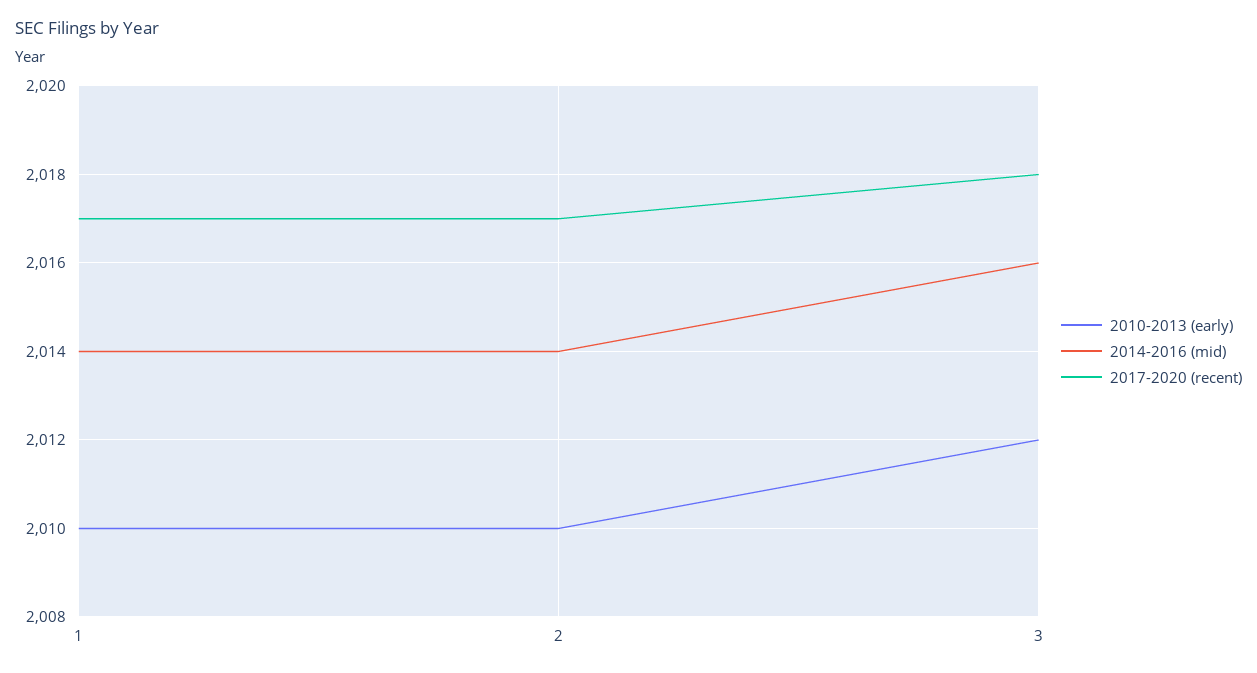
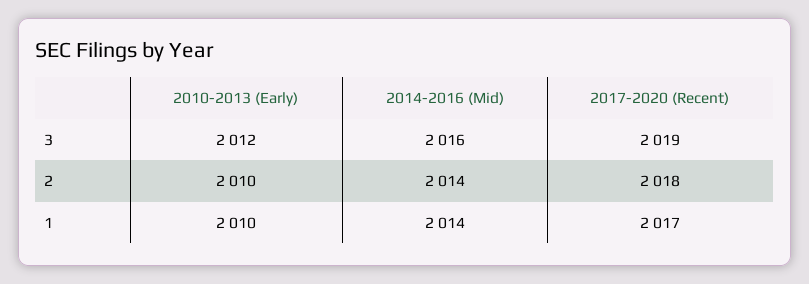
  {
    "2010-2013 (early)": {
      "1": 2010,
      "2": 2010,
      "3": 2012
    },
    "2014-2016 (mid)": {
      "1": 2014,
      "2": 2014,
      "3": 2016
    },
    "2017-2020 (recent)": {
      "1": 2017,
-     "2": 2017,
+     "2": 2018,
-     "3": 2018
+     "3": 2019
    }
  }

